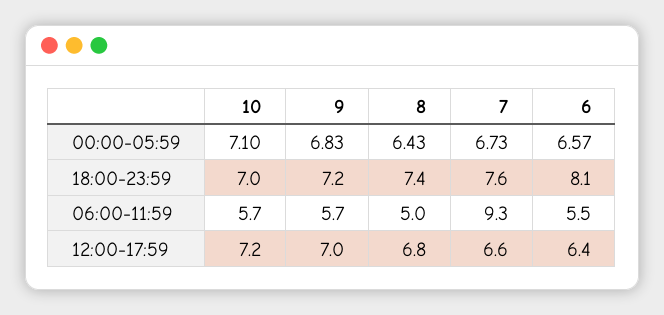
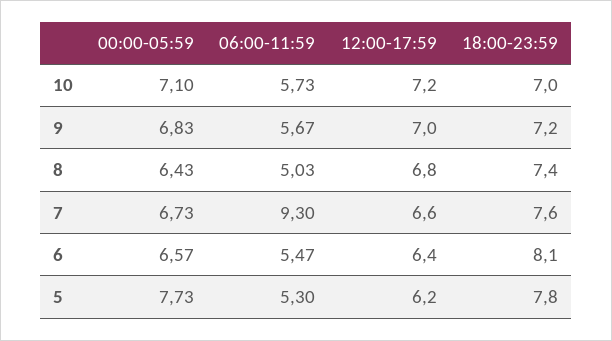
  {
    "10": {
      "00:00-05:59": 7.1,
      "18:00-23:59": 7,
      "06:00-11:59": 5.73,
      "12:00-17:59": 7.2
    },
    "9": {
      "00:00-05:59": 6.83,
      "18:00-23:59": 7.2,
      "06:00-11:59": 5.67,
      "12:00-17:59": 7
    },
    "8": {
      "00:00-05:59": 6.43,
      "18:00-23:59": 7.4,
      "06:00-11:59": 5.03,
      "12:00-17:59": 6.8
    },
    "7": {
      "00:00-05:59": 6.73,
      "18:00-23:59": 7.6,
      "06:00-11:59": 9.3,
      "12:00-17:59": 6.6
    },
    "6": {
      "00:00-05:59": 6.57,
      "18:00-23:59": 8.1,
      "06:00-11:59": 5.47,
      "12:00-17:59": 6.4
-   }
+   },
+   "5": {
+     "00:00-05:59": 7.73,
+     "06:00-11:59": 5.3,
+     "12:00-17:59": 6.2,
+     "18:00-23:59": 7.8
+   }
  }

